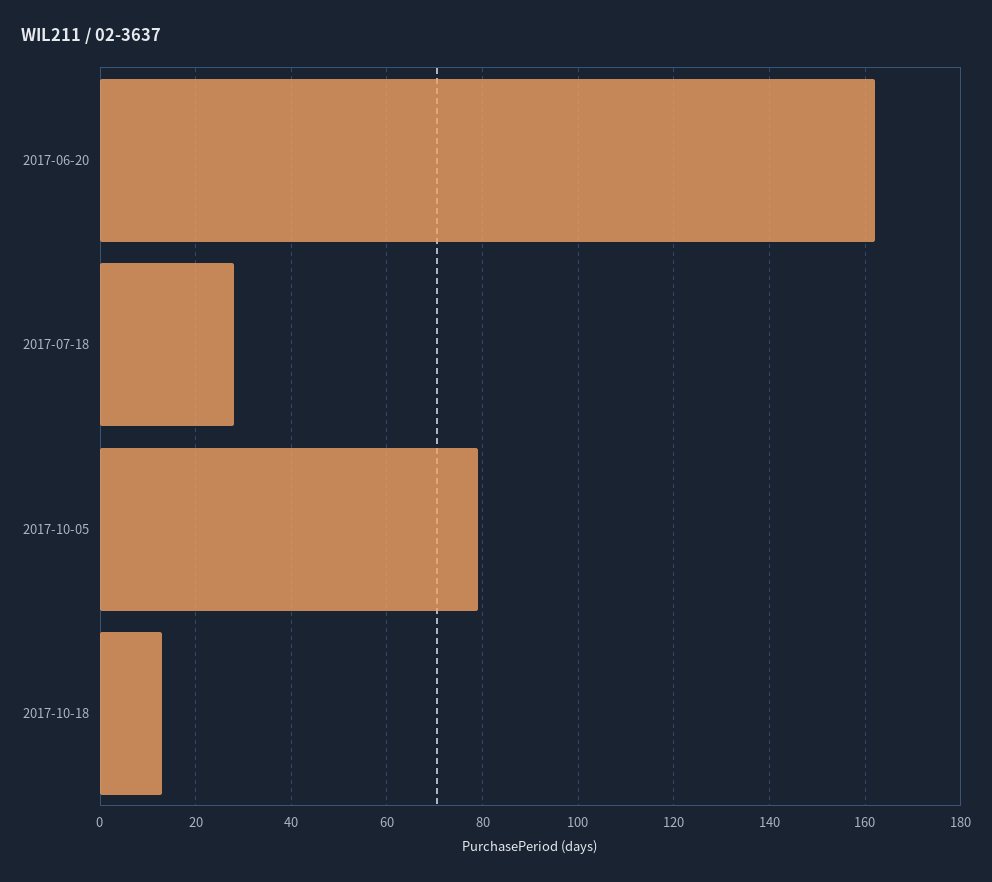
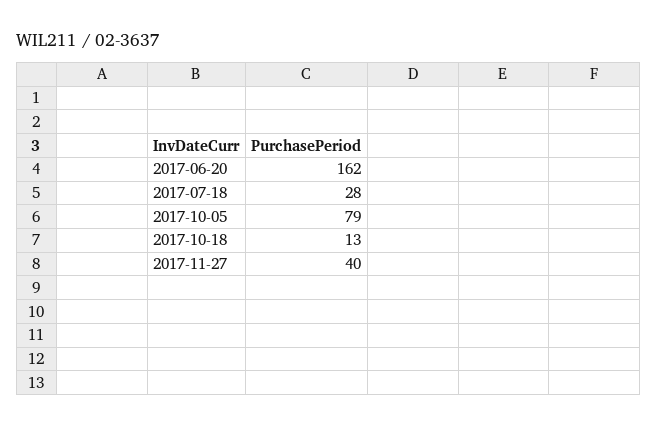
  {
    "2017-06-20": 162,
    "2017-07-18": 28,
    "2017-10-05": 79,
-   "2017-10-18": 13
+   "2017-10-18": 13,
+   "2017-11-27": 40
  }

